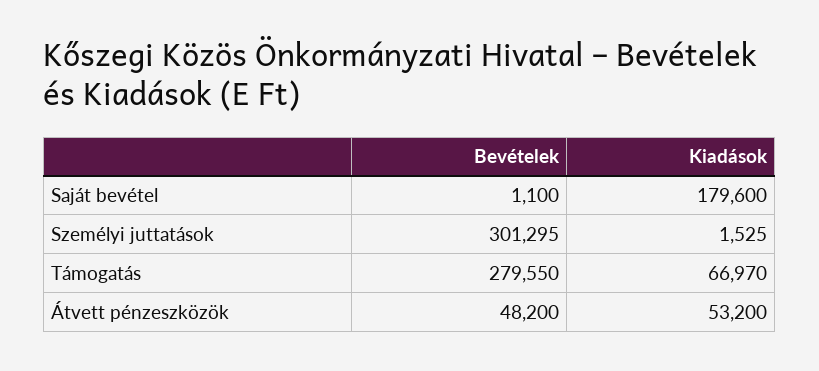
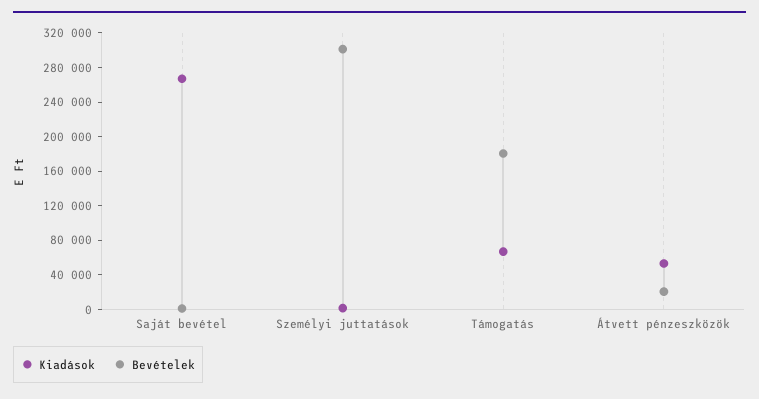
  {
    "Bevételek": {
      "Saját bevétel": 1100,
      "Személyi juttatások": 301295,
-     "Támogatás": 279550,
+     "Támogatás": 180000,
-     "Átvett pénzeszközök": 48200
+     "Átvett pénzeszközök": 20000
    },
    "Kiadások": {
-     "Saját bevétel": 179600,
+     "Saját bevétel": 270000,
      "Személyi juttatások": 1525,
      "Támogatás": 66970,
      "Átvett pénzeszközök": 53200
    }
  }

